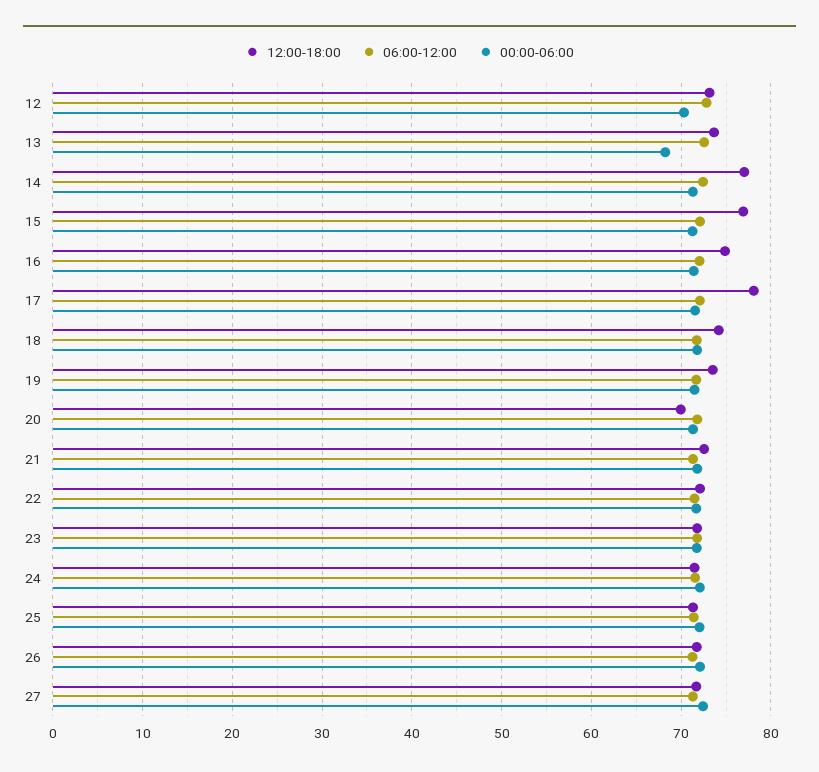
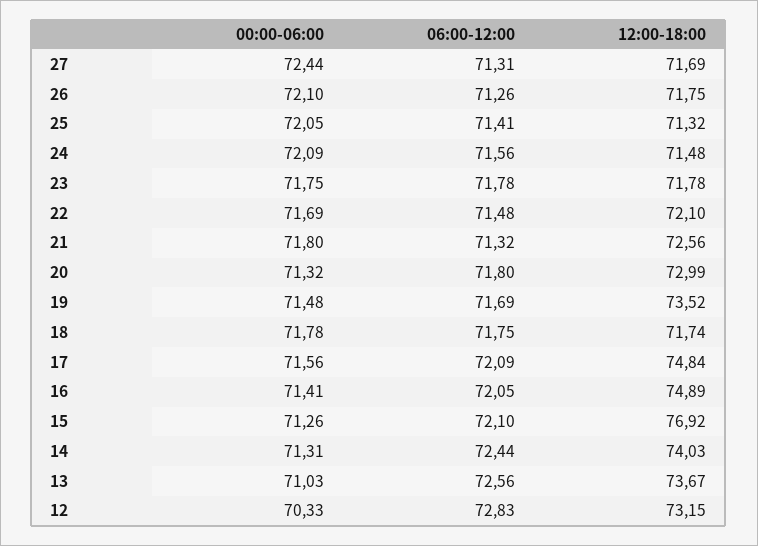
  {
    "12:00-18:00": {
      "12": 73.15,
      "13": 73.67,
-     "14": 77,
+     "14": 74.03,
      "15": 76.92,
      "16": 74.89,
-     "17": 78,
+     "17": 74.84,
-     "18": 74,
+     "18": 71.74,
      "19": 73.52,
-     "20": 70,
+     "20": 72.99,
      "21": 72.56,
      "22": 72.1,
      "23": 71.78,
      "24": 71.48,
      "25": 71.32,
      "26": 71.75,
      "27": 71.69
    },
    "06:00-12:00": {
      "12": 72.83,
      "13": 72.56,
      "14": 72.44,
      "15": 72.1,
      "16": 72.05,
      "17": 72.09,
      "18": 71.75,
      "19": 71.69,
      "20": 71.8,
      "21": 71.32,
      "22": 71.48,
      "23": 71.78,
      "24": 71.56,
      "25": 71.41,
      "26": 71.26,
      "27": 71.31
    },
    "00:00-06:00": {
      "12": 70.33,
-     "13": 68,
+     "13": 71.03,
      "14": 71.31,
      "15": 71.26,
      "16": 71.41,
      "17": 71.56,
      "18": 71.78,
      "19": 71.48,
      "20": 71.32,
      "21": 71.8,
      "22": 71.69,
      "23": 71.75,
      "24": 72.09,
      "25": 72.05,
      "26": 72.1,
      "27": 72.44
    }
  }

